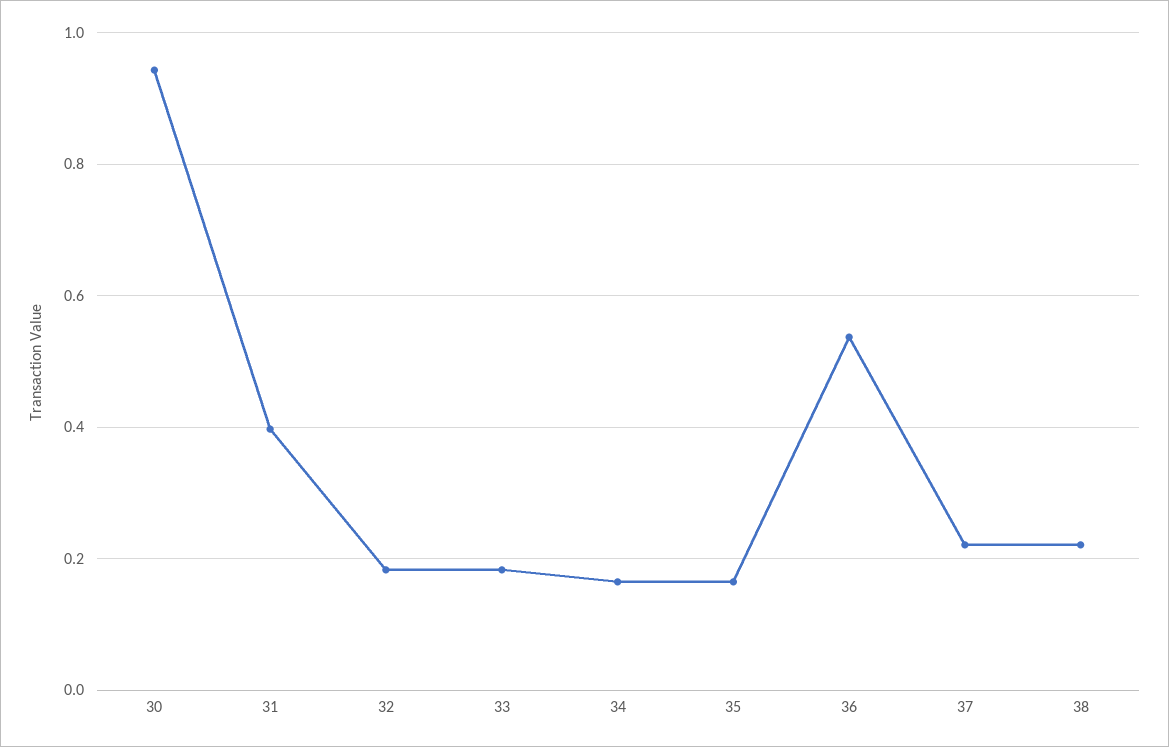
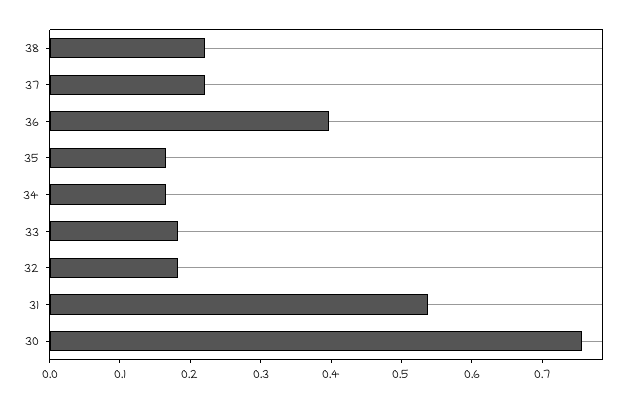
  {
-   "30": 0.94,
+   "30": 0.76,
-   "31": 0.4,
+   "31": 0.54,
    "32": 0.18,
    "33": 0.18,
    "34": 0.16,
    "35": 0.16,
-   "36": 0.54,
+   "36": 0.4,
    "37": 0.22,
    "38": 0.22
  }

